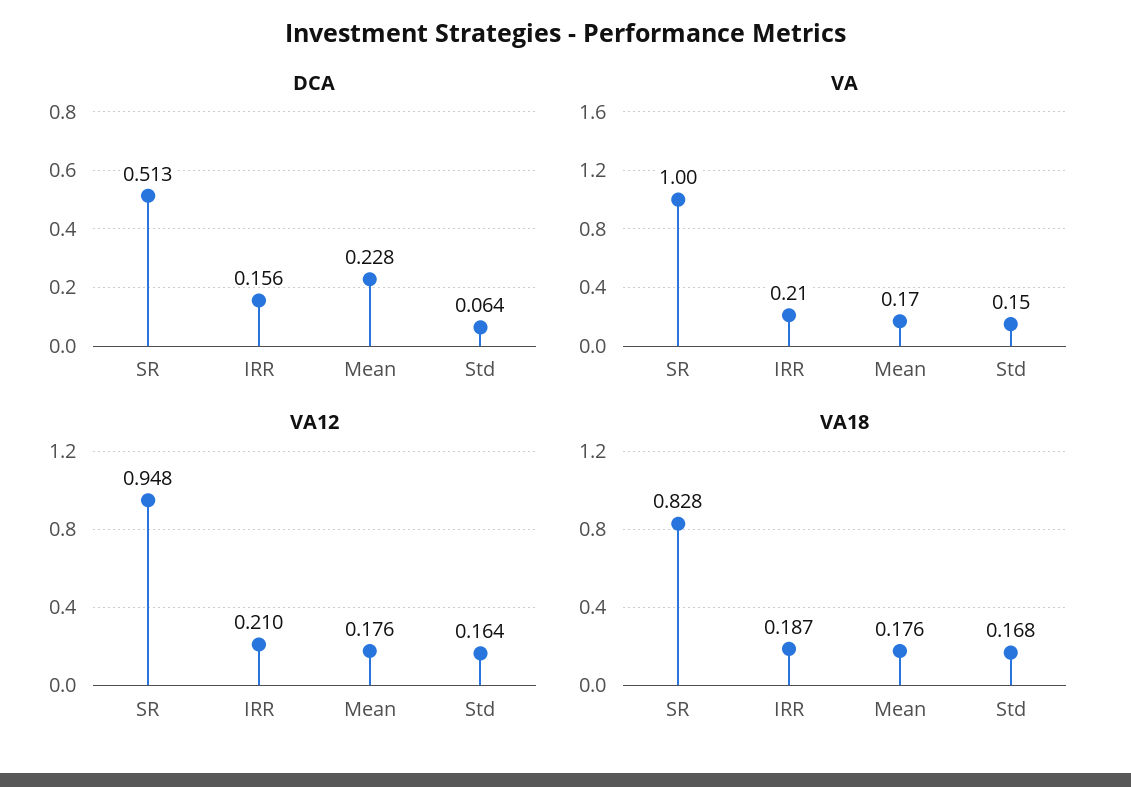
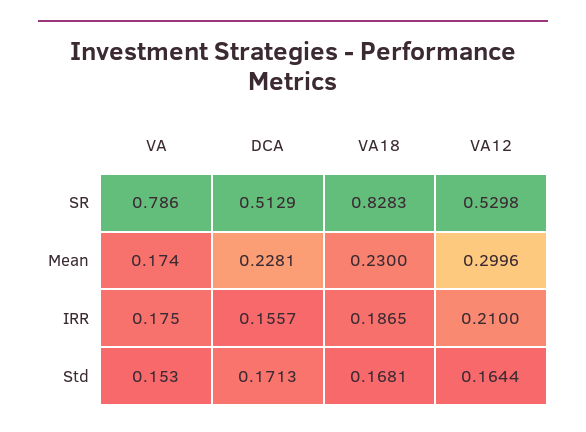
  {
    "DCA": {
      "SR": 0.5129,
      "IRR": 0.1557,
      "Mean": 0.2281,
-     "Std": 0.064
+     "Std": 0.1713
    },
    "VA": {
-     "SR": 1,
+     "SR": 0.786,
-     "IRR": 0.21,
+     "IRR": 0.175,
      "Mean": 0.174,
      "Std": 0.153
    },
    "VA12": {
-     "SR": 0.948,
+     "SR": 0.5298,
      "IRR": 0.21,
-     "Mean": 0.176,
+     "Mean": 0.2996,
      "Std": 0.1644
    },
    "VA18": {
      "SR": 0.8283,
      "IRR": 0.1865,
-     "Mean": 0.176,
+     "Mean": 0.23,
      "Std": 0.1681
    }
  }

